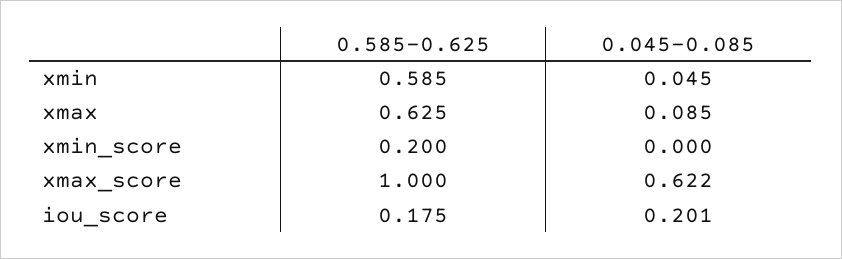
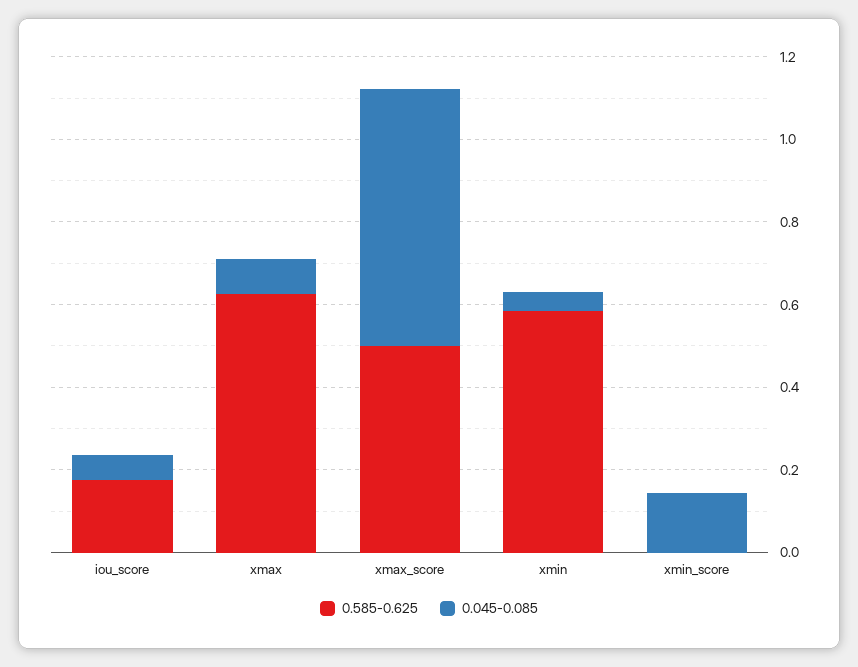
  {
    "0.585-0.625": {
      "xmin": 0.585,
      "xmax": 0.625,
-     "xmin_score": 0.2,
+     "xmin_score": 0,
-     "xmax_score": 1,
+     "xmax_score": 0.5,
      "iou_score": 0.175
    },
    "0.045-0.085": {
      "xmin": 0.045,
      "xmax": 0.085,
-     "xmin_score": 0,
+     "xmin_score": 0.15,
      "xmax_score": 0.622,
-     "iou_score": 0.201
+     "iou_score": 0.05
    }
  }

